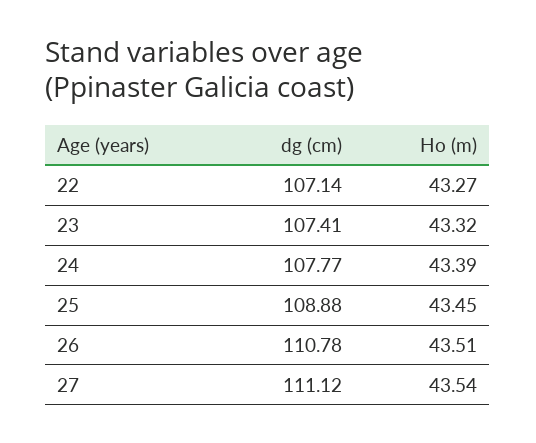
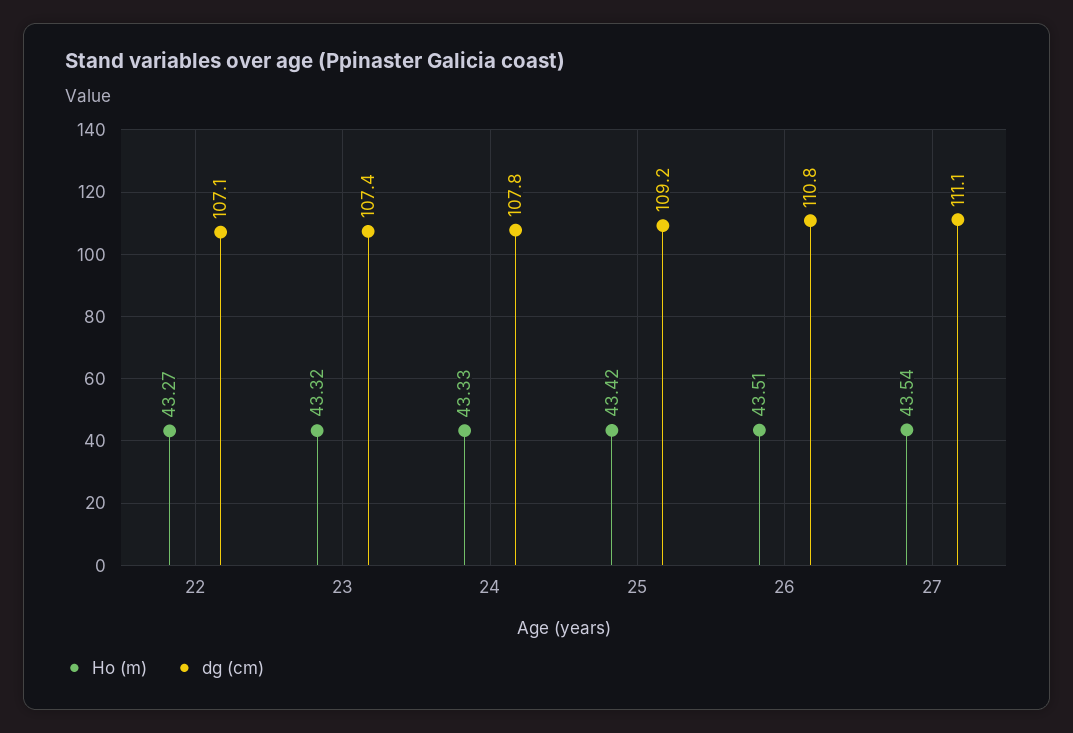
  {
    "dg (cm)": {
      "22": 107.14,
      "23": 107.41,
      "24": 107.77,
-     "25": 108.88,
+     "25": 109.2,
      "26": 110.78,
      "27": 111.12
    },
    "Ho (m)": {
      "22": 43.27,
      "23": 43.32,
-     "24": 43.39,
+     "24": 43.33,
-     "25": 43.45,
+     "25": 43.42,
      "26": 43.51,
      "27": 43.54
    }
  }

